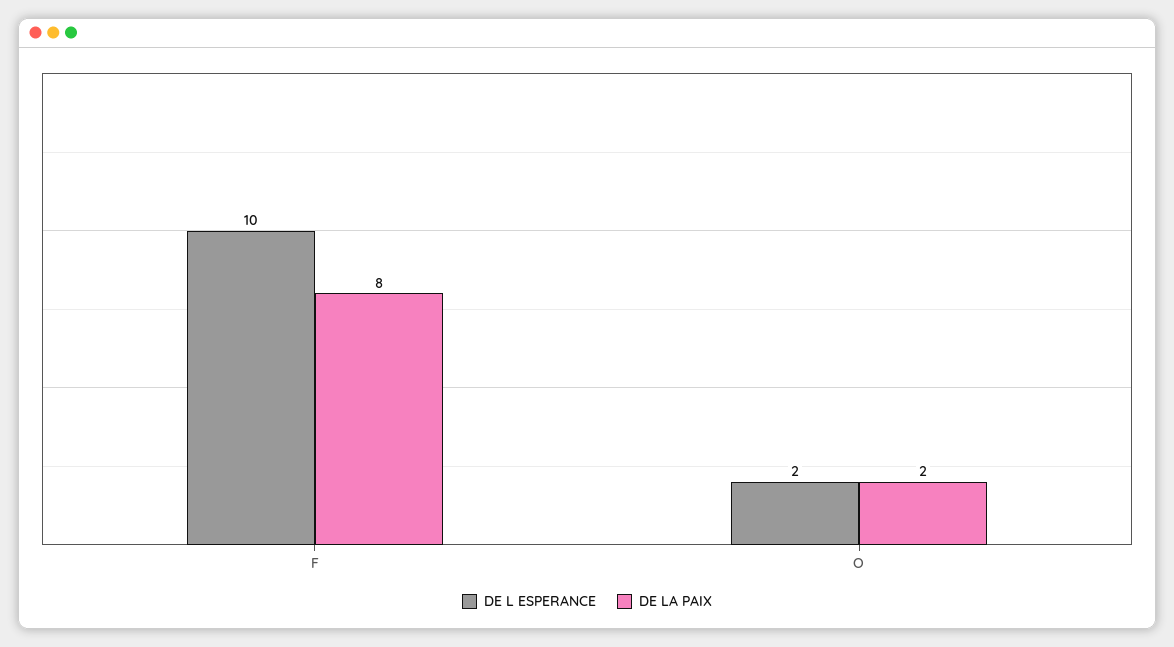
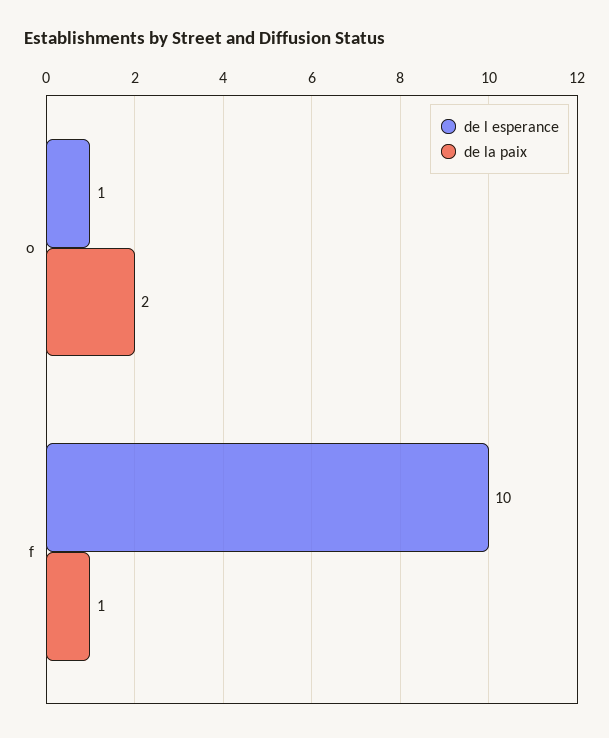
  {
    "DE L ESPERANCE": {
      "F": 10,
-     "O": 2
+     "O": 1
    },
    "DE LA PAIX": {
-     "F": 8,
+     "F": 1,
      "O": 2
    }
  }

